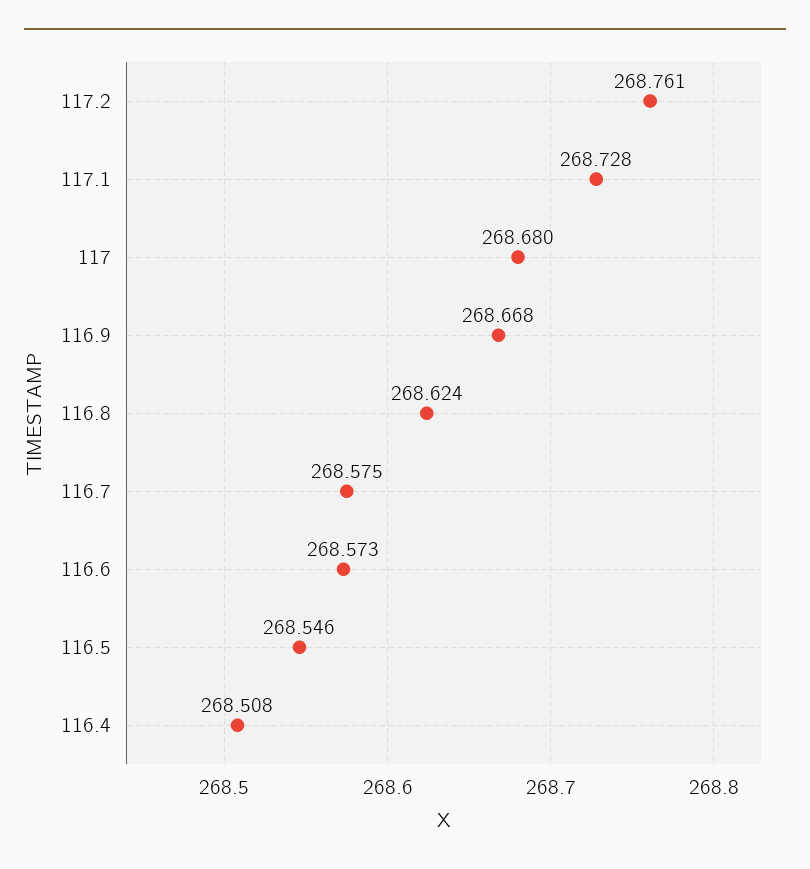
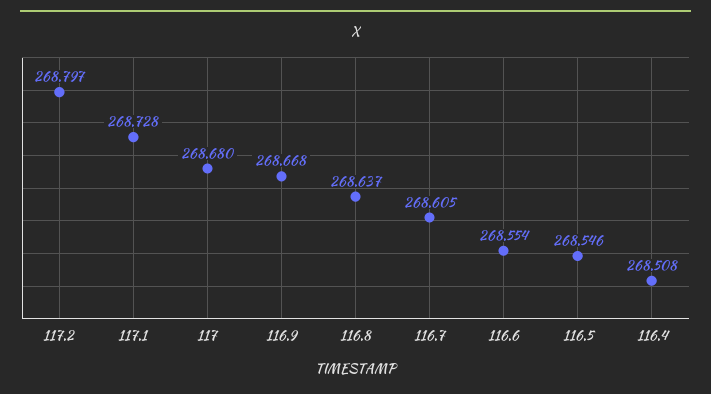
  {
-   "117.2": 268.761,
+   "117.2": 268.797,
    "117.1": 268.728,
    "117": 268.68,
    "116.9": 268.668,
-   "116.8": 268.624,
+   "116.8": 268.637,
-   "116.7": 268.575,
+   "116.7": 268.605,
-   "116.6": 268.573,
+   "116.6": 268.554,
    "116.5": 268.546,
    "116.4": 268.508
  }

